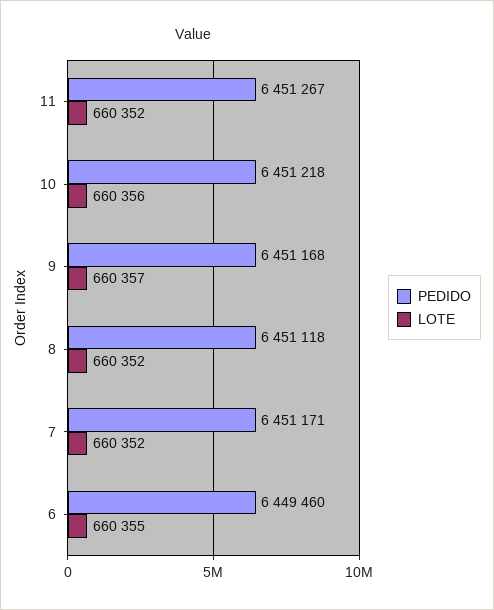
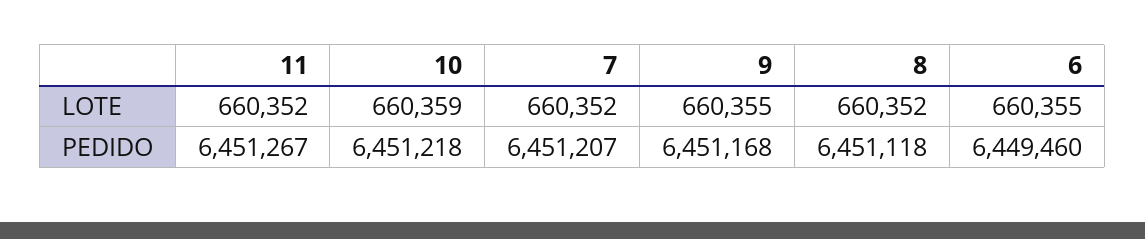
  {
    "PEDIDO": {
      "11": 6451267,
      "10": 6451218,
      "9": 6451168,
      "8": 6451118,
-     "7": 6451171,
+     "7": 6451207,
      "6": 6449460
    },
    "LOTE": {
      "11": 660352,
-     "10": 660356,
+     "10": 660359,
-     "9": 660357,
+     "9": 660355,
      "8": 660352,
      "7": 660352,
      "6": 660355
    }
  }

